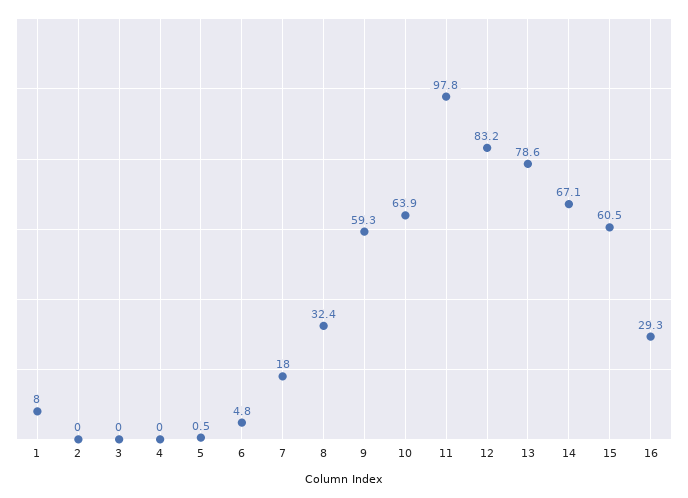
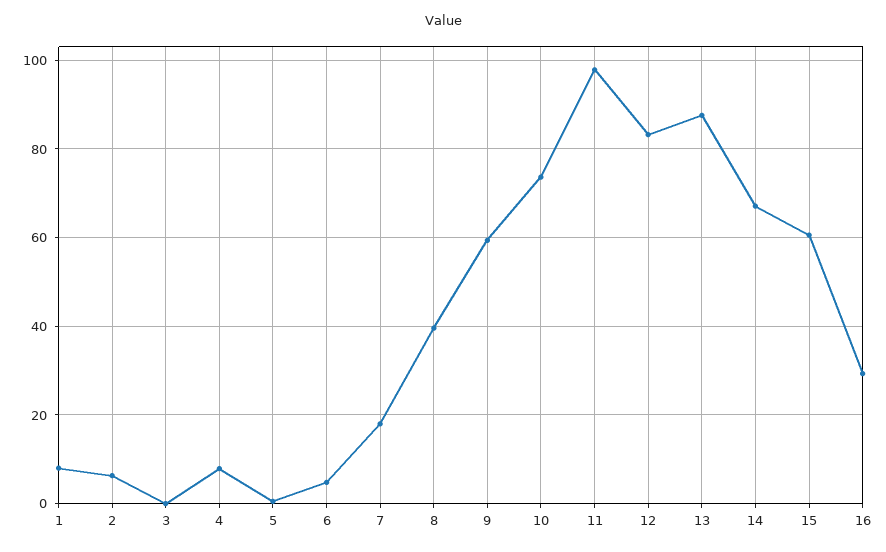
  {
    "1": 8,
-   "2": 0,
+   "2": 6,
    "3": 0,
-   "4": 0,
+   "4": 8,
    "5": 0.5,
    "6": 4.8,
    "7": 18,
-   "8": 32.4,
+   "8": 40,
    "9": 59.3,
-   "10": 63.9,
+   "10": 74,
    "11": 97.8,
    "12": 83.2,
-   "13": 78.6,
+   "13": 88,
    "14": 67.1,
    "15": 60.5,
    "16": 29.3
  }

